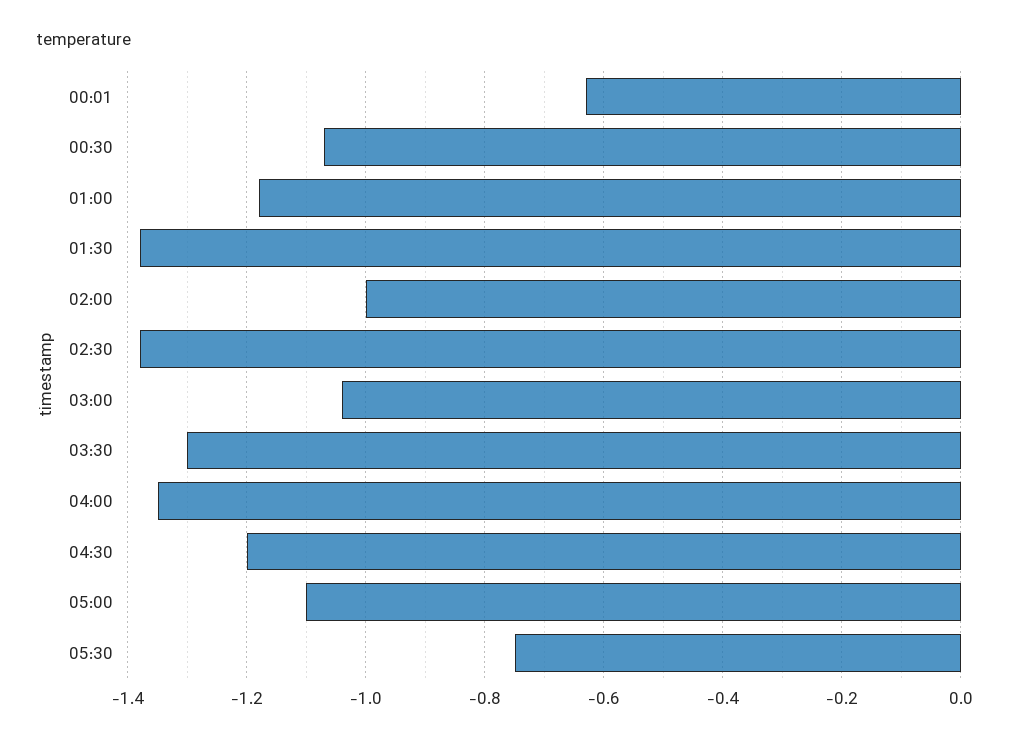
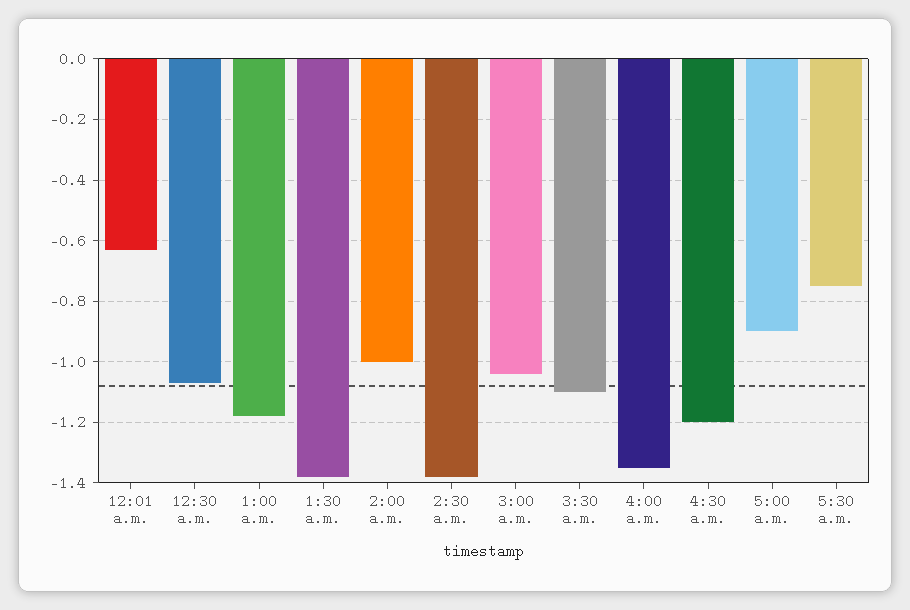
  {
    "00:01": -0.65,
    "00:30": -1.05,
    "01:00": -1.2,
    "01:30": -1.4,
    "02:00": -1,
    "02:30": -1.4,
    "03:00": -1.05,
-   "03:30": -1.3,
+   "03:30": -1.1,
    "04:00": -1.35,
    "04:30": -1.2,
-   "05:00": -1.1,
+   "05:00": -0.9,
    "05:30": -0.75
  }

